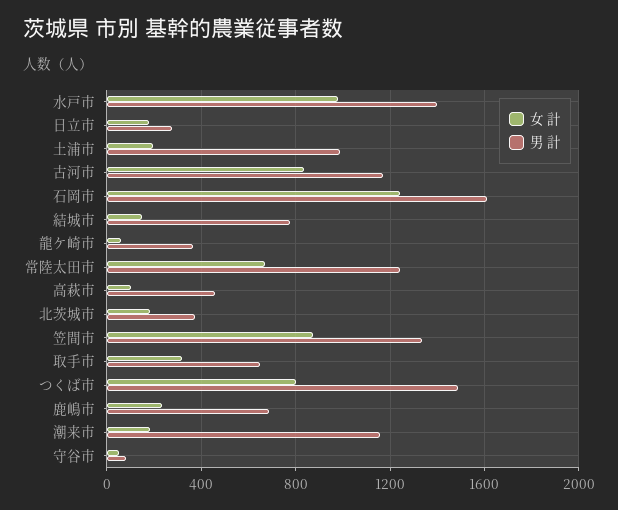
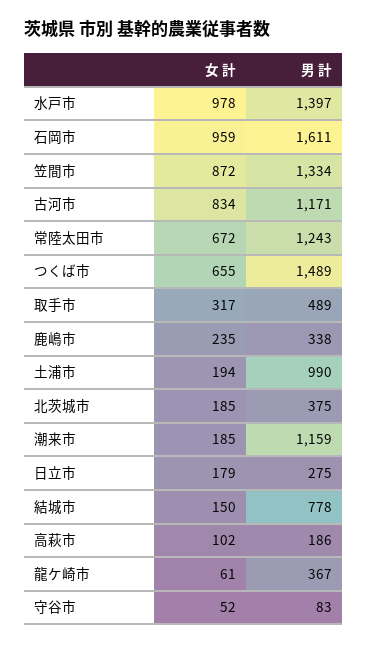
  {
    "女 計": {
      "水戸市": 978,
      "日立市": 179,
      "土浦市": 194,
      "古河市": 834,
-     "石岡市": 1250,
+     "石岡市": 959,
      "結城市": 150,
      "龍ケ崎市": 61,
      "常陸太田市": 672,
      "高萩市": 102,
      "北茨城市": 185,
      "笠間市": 872,
      "取手市": 317,
-     "つくば市": 800,
+     "つくば市": 655,
      "鹿嶋市": 235,
      "潮来市": 185,
      "守谷市": 52
    },
    "男 計": {
      "水戸市": 1397,
      "日立市": 275,
      "土浦市": 990,
      "古河市": 1171,
      "石岡市": 1611,
      "結城市": 778,
      "龍ケ崎市": 367,
      "常陸太田市": 1243,
-     "高萩市": 450,
+     "高萩市": 186,
      "北茨城市": 375,
      "笠間市": 1334,
-     "取手市": 650,
+     "取手市": 489,
      "つくば市": 1489,
-     "鹿嶋市": 700,
+     "鹿嶋市": 338,
      "潮来市": 1159,
      "守谷市": 83
    }
  }

